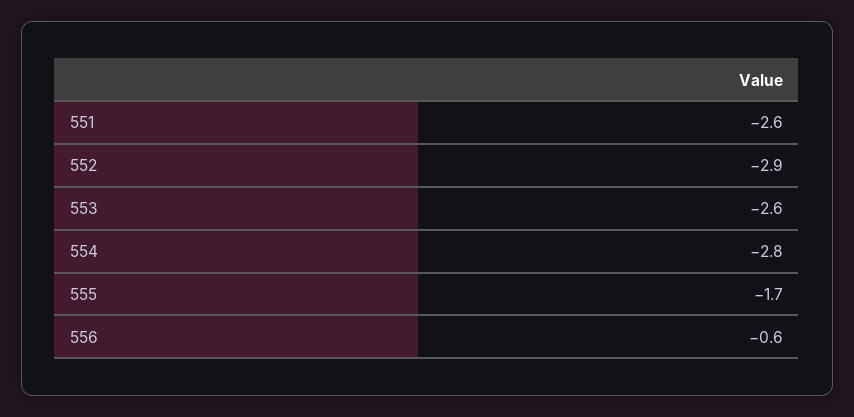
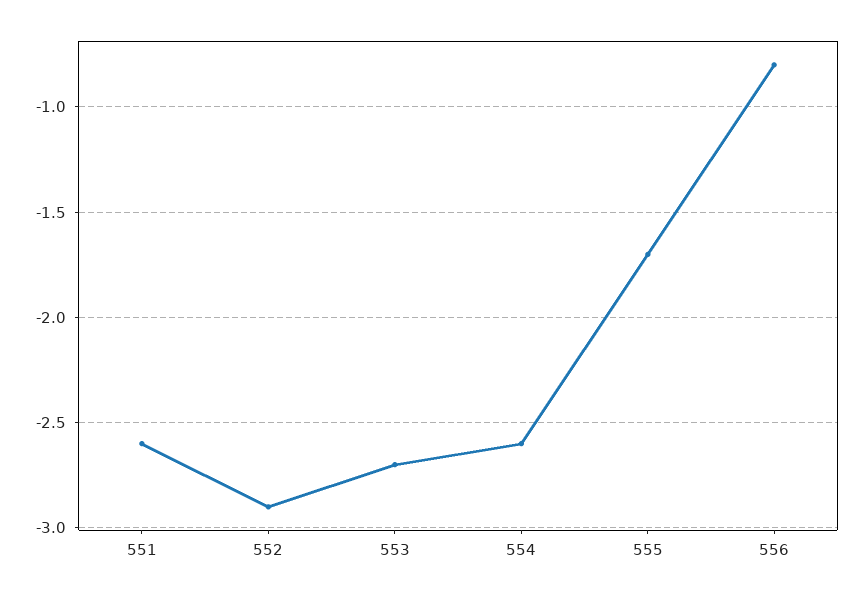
  {
    "551": -2.6,
    "552": -2.9,
-   "553": -2.6,
+   "553": -2.7,
-   "554": -2.8,
+   "554": -2.6,
    "555": -1.7,
-   "556": -0.6
+   "556": -0.8
  }

